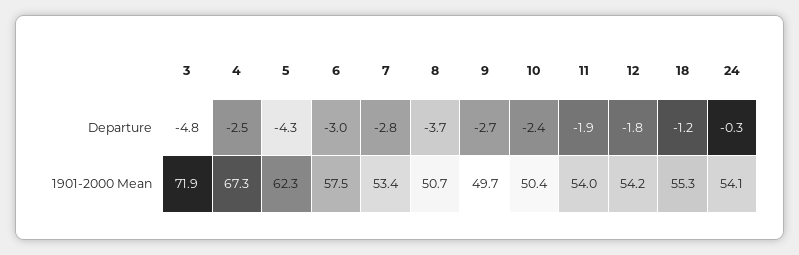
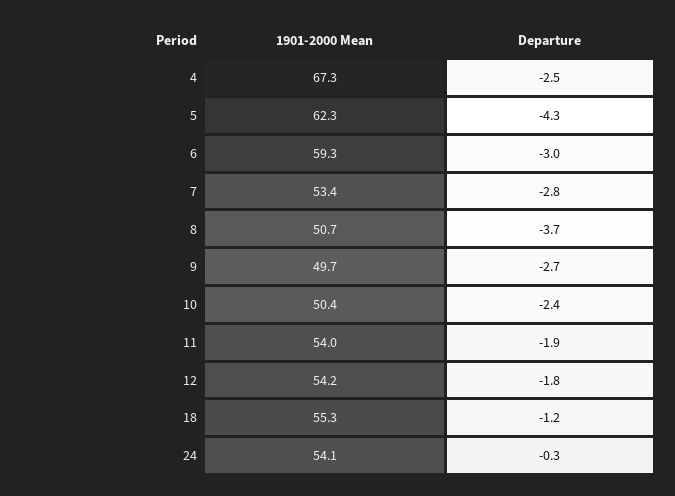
  {
-   "3": {
-     "Departure": -4.8,
-     "1901-2000 Mean": 71.9
-   },
    "4": {
      "Departure": -2.5,
      "1901-2000 Mean": 67.3
    },
    "5": {
      "Departure": -4.3,
      "1901-2000 Mean": 62.3
    },
    "6": {
      "Departure": -3,
-     "1901-2000 Mean": 57.5
+     "1901-2000 Mean": 59.3
    },
    "7": {
      "Departure": -2.8,
      "1901-2000 Mean": 53.4
    },
    "8": {
      "Departure": -3.7,
      "1901-2000 Mean": 50.7
    },
    "9": {
      "Departure": -2.7,
      "1901-2000 Mean": 49.7
    },
    "10": {
      "Departure": -2.4,
      "1901-2000 Mean": 50.4
    },
    "11": {
      "Departure": -1.9,
      "1901-2000 Mean": 54
    },
    "12": {
      "Departure": -1.8,
      "1901-2000 Mean": 54.2
    },
    "18": {
      "Departure": -1.2,
      "1901-2000 Mean": 55.3
    },
    "24": {
      "Departure": -0.3,
      "1901-2000 Mean": 54.1
    }
  }

